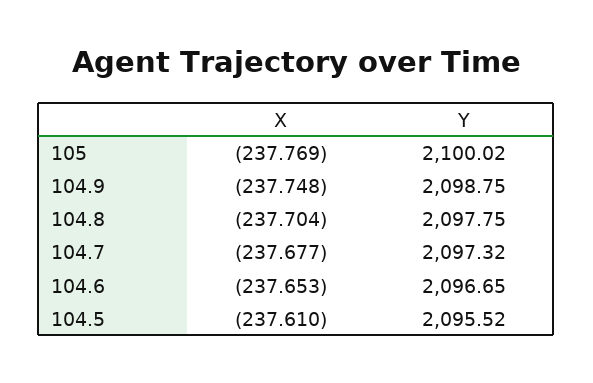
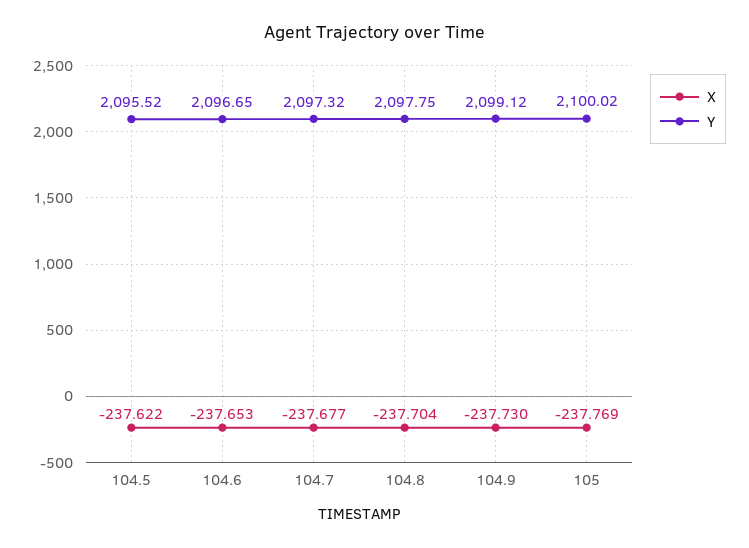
  {
    "X": {
      "105": -237.769,
-     "104.9": -237.748,
+     "104.9": -237.73,
      "104.8": -237.704,
      "104.7": -237.677,
      "104.6": -237.653,
-     "104.5": -237.61
+     "104.5": -237.622
    },
    "Y": {
      "105": 2100.02,
-     "104.9": 2098.75,
+     "104.9": 2099.12,
      "104.8": 2097.75,
      "104.7": 2097.32,
      "104.6": 2096.65,
      "104.5": 2095.52
    }
  }

